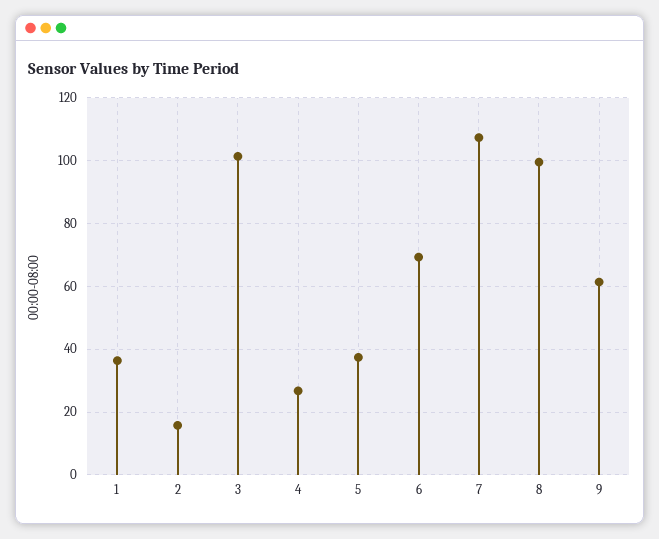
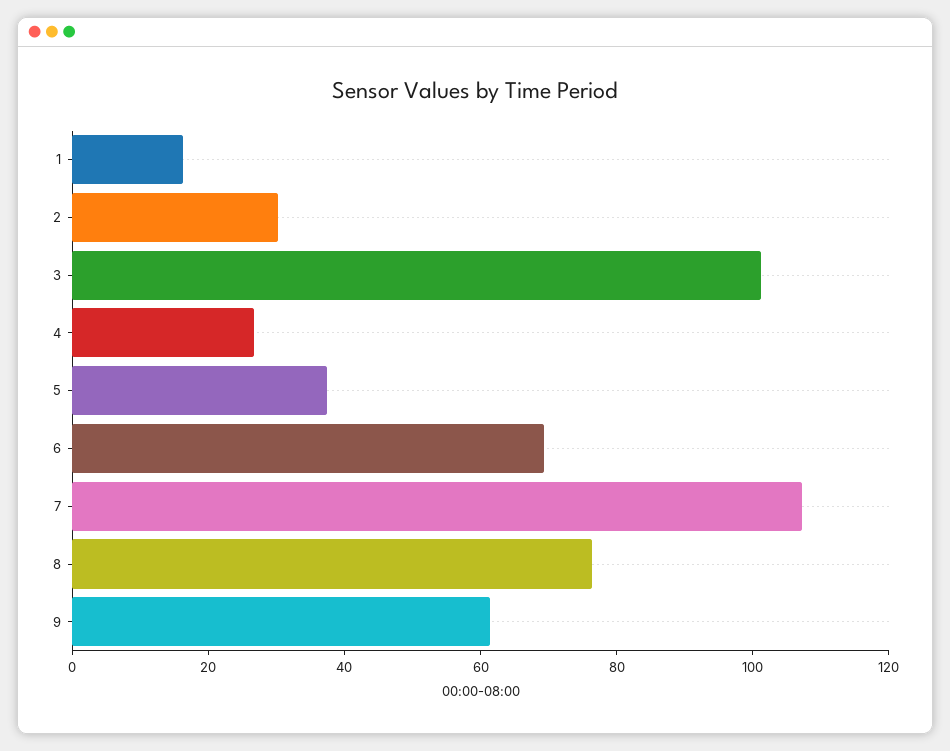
  {
-   "1": 36,
+   "1": 15,
-   "2": 16,
+   "2": 30,
    "3": 102,
    "4": 26,
    "5": 38,
    "6": 70,
    "7": 108,
-   "8": 100,
+   "8": 75,
    "9": 62
  }

